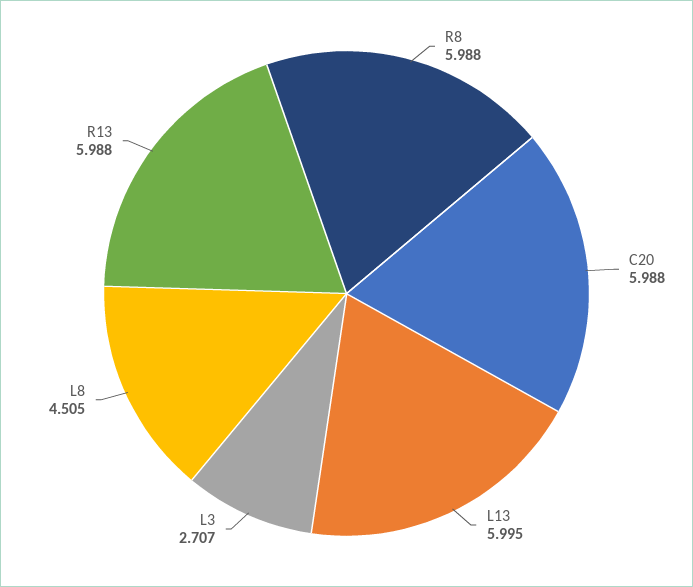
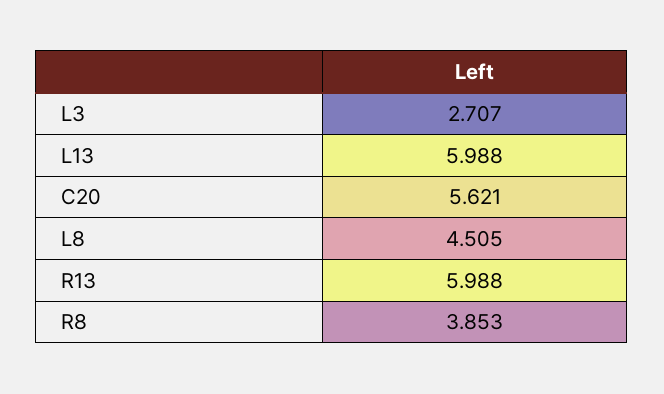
  {
-   "R8": 5.988,
+   "R8": 3.853,
-   "C20": 5.988,
+   "C20": 5.621,
-   "L13": 5.995,
+   "L13": 5.988,
    "L3": 2.707,
    "L8": 4.505,
    "R13": 5.988
  }

